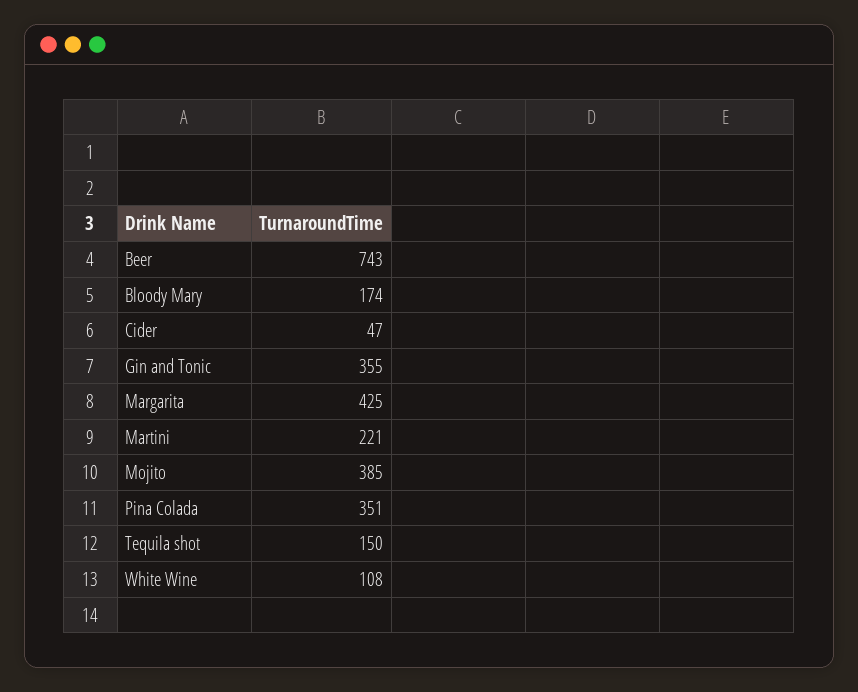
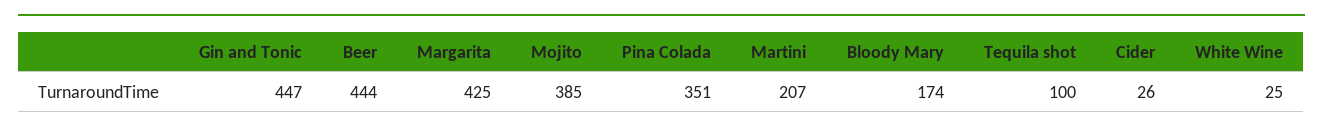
  {
-   "Beer": 743,
+   "Beer": 444,
    "Bloody Mary": 174,
-   "Cider": 47,
+   "Cider": 26,
-   "Gin and Tonic": 355,
+   "Gin and Tonic": 447,
    "Margarita": 425,
-   "Martini": 221,
+   "Martini": 207,
    "Mojito": 385,
    "Pina Colada": 351,
-   "Tequila shot": 150,
+   "Tequila shot": 100,
-   "White Wine": 108
+   "White Wine": 25
  }

